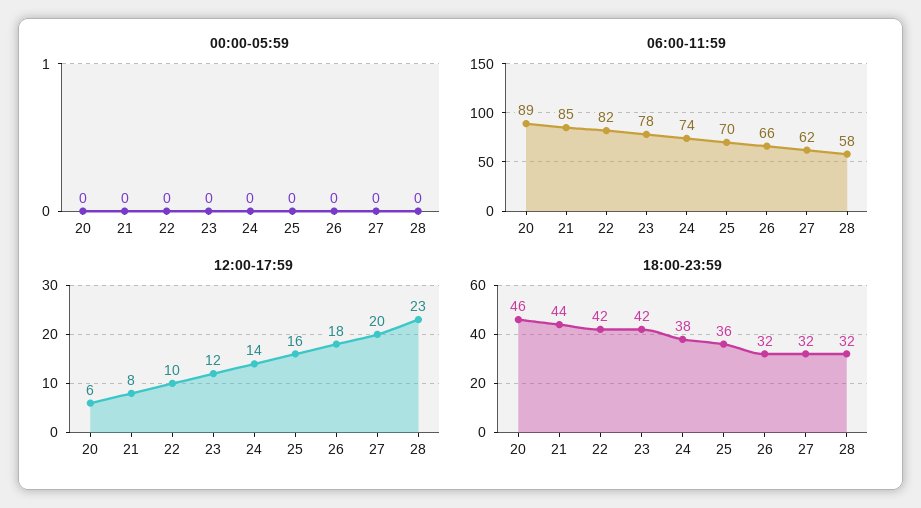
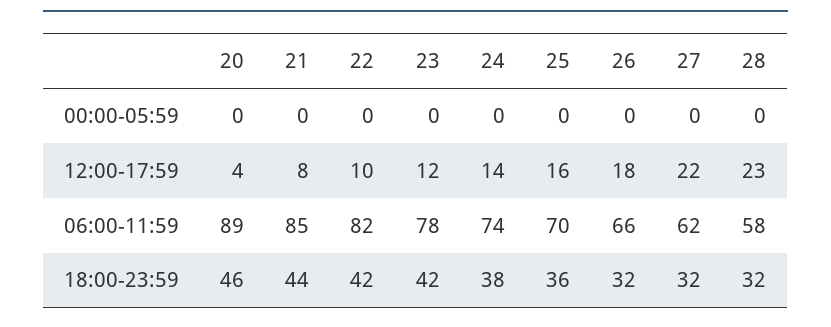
  {
    "00:00-05:59": {
      "20": 0,
      "21": 0,
      "22": 0,
      "23": 0,
      "24": 0,
      "25": 0,
      "26": 0,
      "27": 0,
      "28": 0
    },
    "06:00-11:59": {
      "20": 89,
      "21": 85,
      "22": 82,
      "23": 78,
      "24": 74,
      "25": 70,
      "26": 66,
      "27": 62,
      "28": 58
    },
    "12:00-17:59": {
-     "20": 6,
+     "20": 4,
      "21": 8,
      "22": 10,
      "23": 12,
      "24": 14,
      "25": 16,
      "26": 18,
-     "27": 20,
+     "27": 22,
      "28": 23
    },
    "18:00-23:59": {
      "20": 46,
      "21": 44,
      "22": 42,
      "23": 42,
      "24": 38,
      "25": 36,
      "26": 32,
      "27": 32,
      "28": 32
    }
  }

